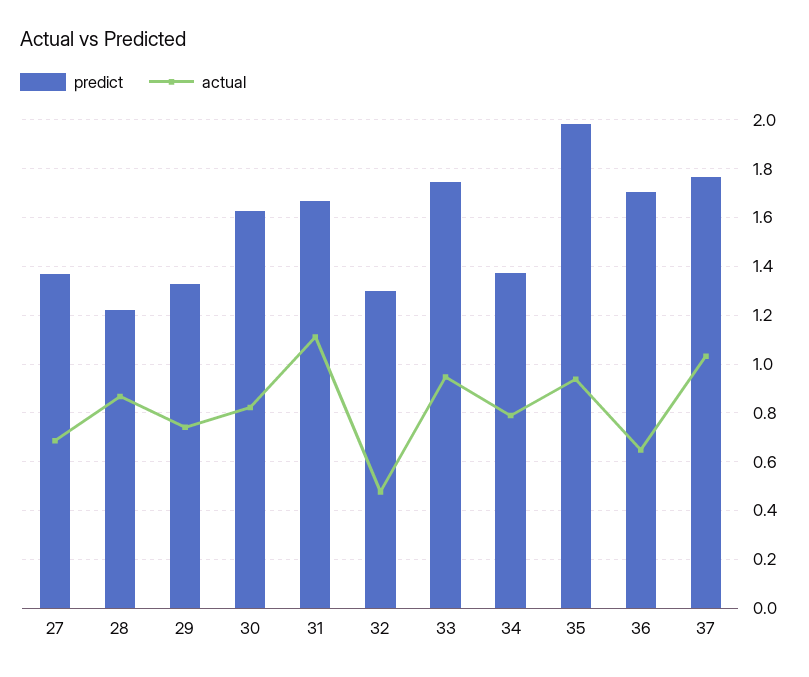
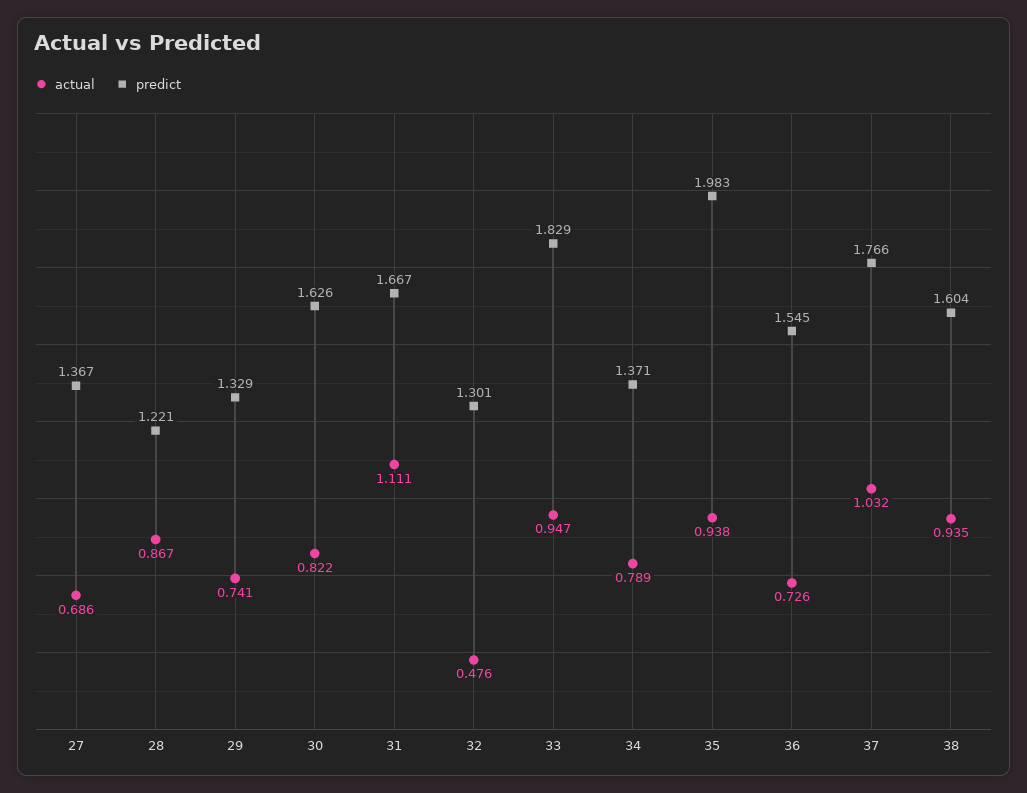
  {
    "predict": {
      "27": 1.367,
      "28": 1.221,
      "29": 1.329,
      "30": 1.626,
      "31": 1.667,
      "32": 1.301,
-     "33": 1.75,
+     "33": 1.829,
      "34": 1.371,
      "35": 1.983,
-     "36": 1.7,
+     "36": 1.545,
-     "37": 1.766
+     "37": 1.766,
+     "38": 1.604
    },
    "actual": {
      "27": 0.686,
      "28": 0.867,
      "29": 0.741,
      "30": 0.822,
      "31": 1.111,
      "32": 0.476,
      "33": 0.947,
      "34": 0.789,
      "35": 0.938,
-     "36": 0.65,
+     "36": 0.726,
-     "37": 1.032
+     "37": 1.032,
+     "38": 0.935
    }
  }

